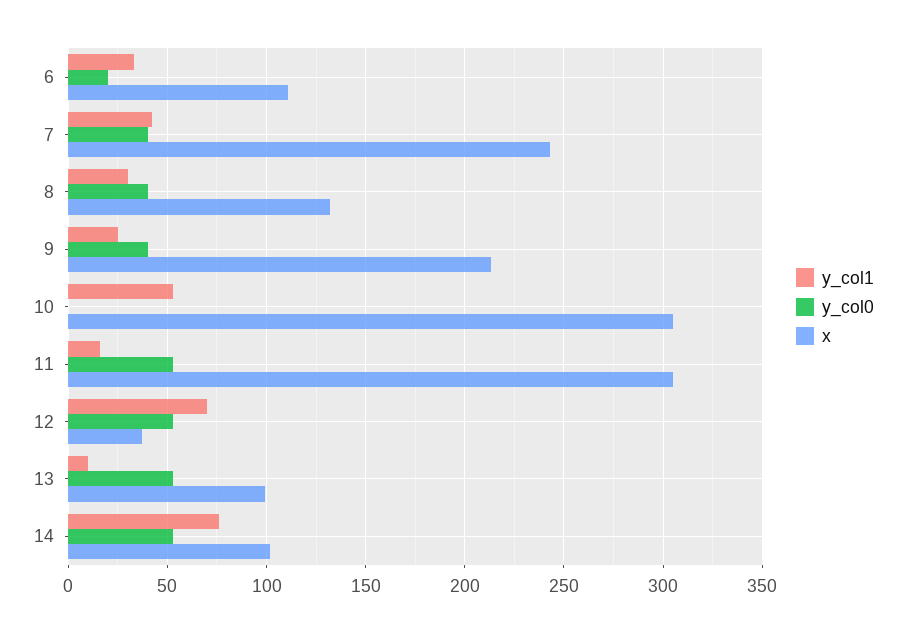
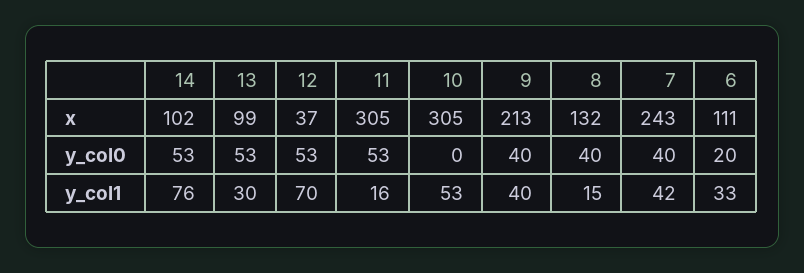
  {
    "y_col1": {
      "6": 33,
      "7": 42,
-     "8": 30,
+     "8": 15,
-     "9": 25,
+     "9": 40,
      "10": 53,
      "11": 16,
      "12": 70,
-     "13": 10,
+     "13": 30,
      "14": 76
    },
    "y_col0": {
      "6": 20,
      "7": 40,
      "8": 40,
      "9": 40,
      "10": 0,
      "11": 53,
      "12": 53,
      "13": 53,
      "14": 53
    },
    "x": {
      "6": 111,
      "7": 243,
      "8": 132,
      "9": 213,
      "10": 305,
      "11": 305,
      "12": 37,
      "13": 99,
      "14": 102
    }
  }

